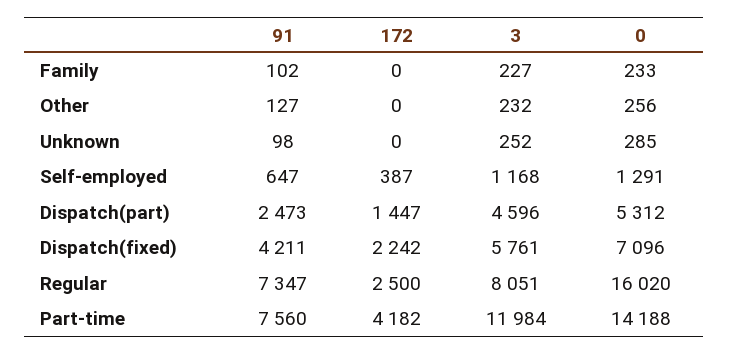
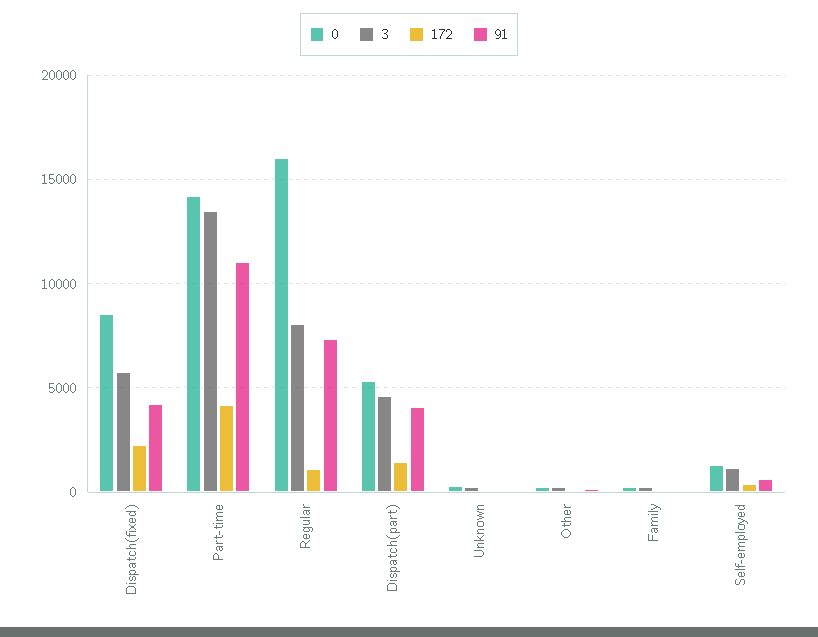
  {
    "91": {
      "Family": 102,
      "Other": 127,
      "Unknown": 98,
      "Self-employed": 647,
-     "Dispatch(part)": 2473,
+     "Dispatch(part)": 4000,
      "Dispatch(fixed)": 4211,
      "Regular": 7347,
-     "Part-time": 7560
+     "Part-time": 11000
    },
    "172": {
      "Family": 0,
      "Other": 0,
      "Unknown": 0,
      "Self-employed": 387,
      "Dispatch(part)": 1447,
      "Dispatch(fixed)": 2242,
-     "Regular": 2500,
+     "Regular": 1000,
      "Part-time": 4182
    },
    "3": {
      "Family": 227,
      "Other": 232,
      "Unknown": 252,
      "Self-employed": 1168,
      "Dispatch(part)": 4596,
      "Dispatch(fixed)": 5761,
      "Regular": 8051,
-     "Part-time": 11984
+     "Part-time": 13500
    },
    "0": {
      "Family": 233,
      "Other": 256,
      "Unknown": 285,
      "Self-employed": 1291,
      "Dispatch(part)": 5312,
-     "Dispatch(fixed)": 7096,
+     "Dispatch(fixed)": 8500,
      "Regular": 16020,
      "Part-time": 14188
    }
  }

